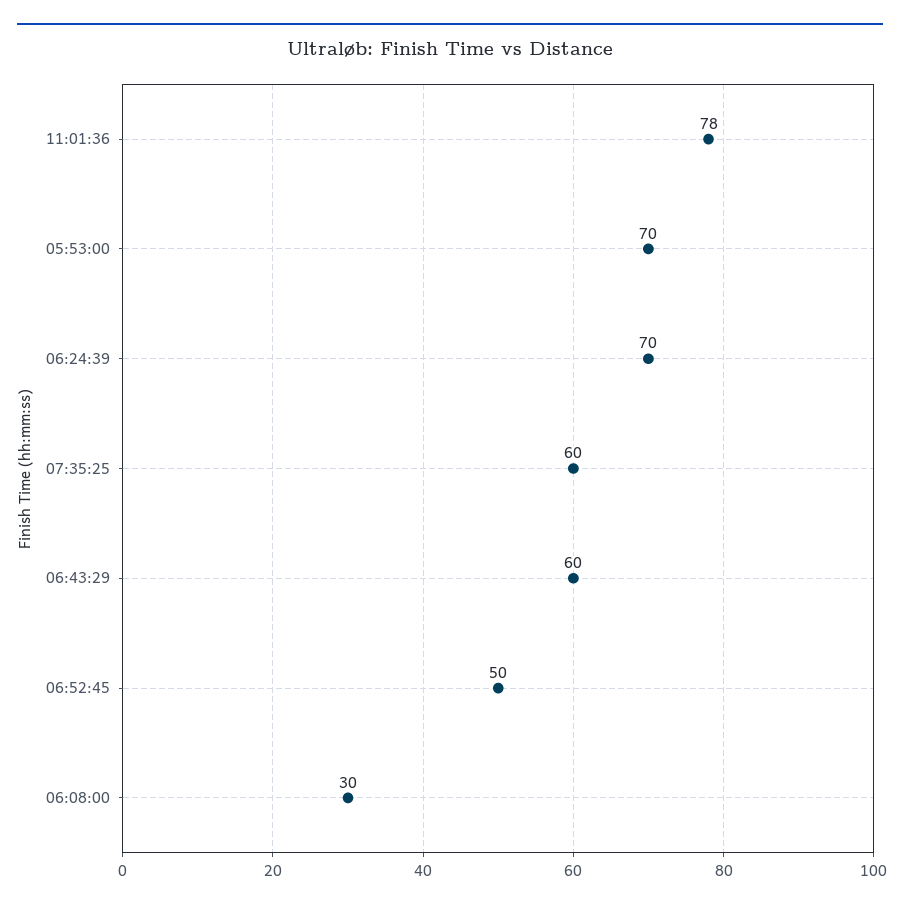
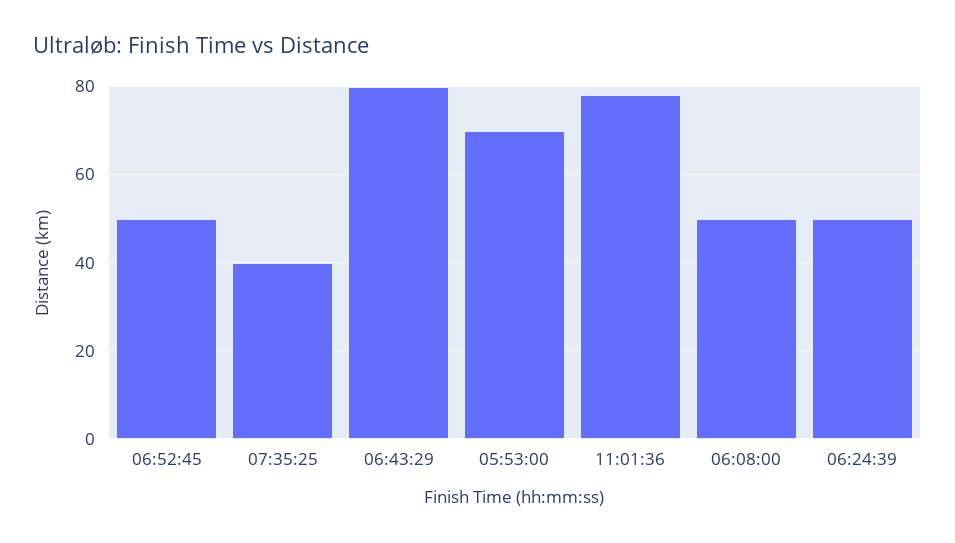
  {
    "11:01:36": 78,
    "05:53:00": 70,
-   "06:24:39": 70,
+   "06:24:39": 50,
-   "07:35:25": 60,
+   "07:35:25": 40,
-   "06:43:29": 60,
+   "06:43:29": 80,
    "06:52:45": 50,
-   "06:08:00": 30
+   "06:08:00": 50
  }

